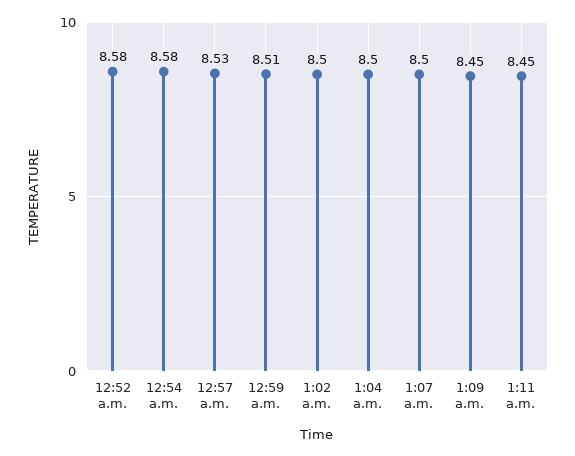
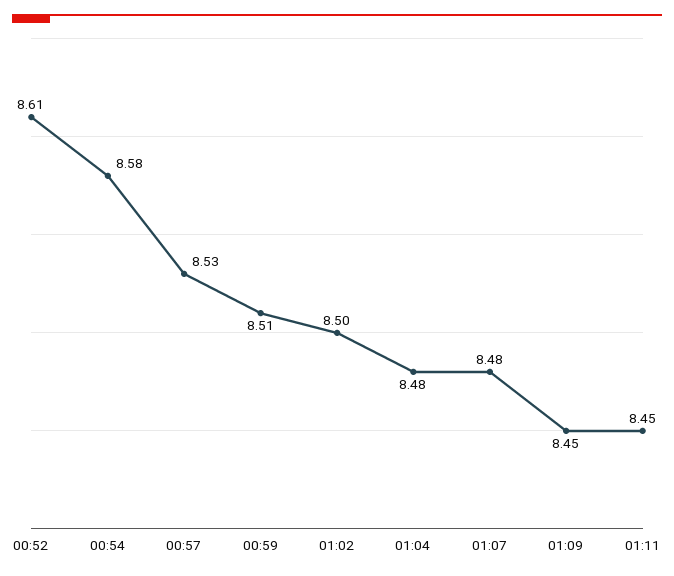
  {
-   "12:52 a.m.": 8.58,
+   "12:52 a.m.": 8.61,
    "12:54 a.m.": 8.58,
    "12:57 a.m.": 8.53,
    "12:59 a.m.": 8.51,
    "1:02 a.m.": 8.5,
-   "1:04 a.m.": 8.5,
+   "1:04 a.m.": 8.48,
-   "1:07 a.m.": 8.5,
+   "1:07 a.m.": 8.48,
    "1:09 a.m.": 8.45,
    "1:11 a.m.": 8.45
  }

